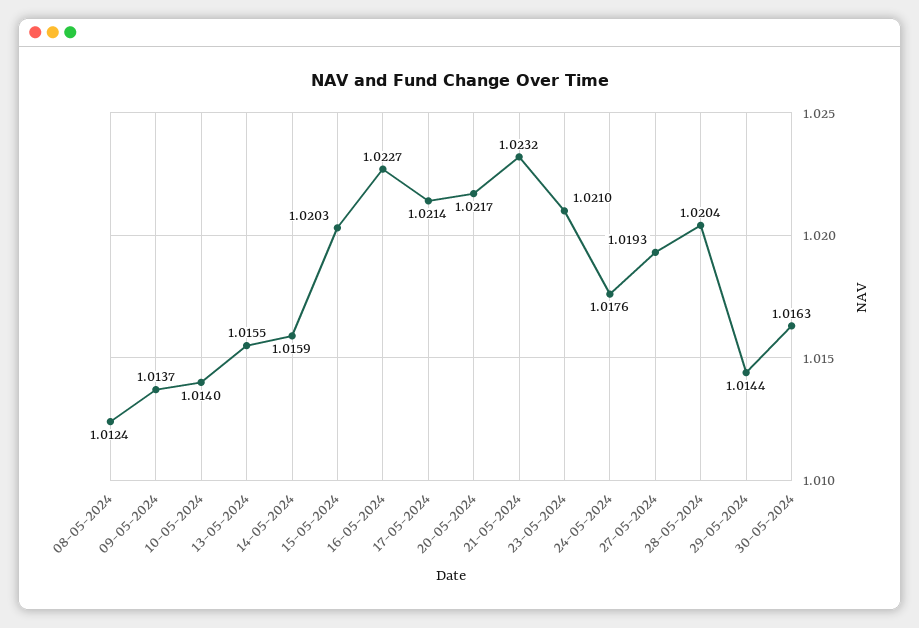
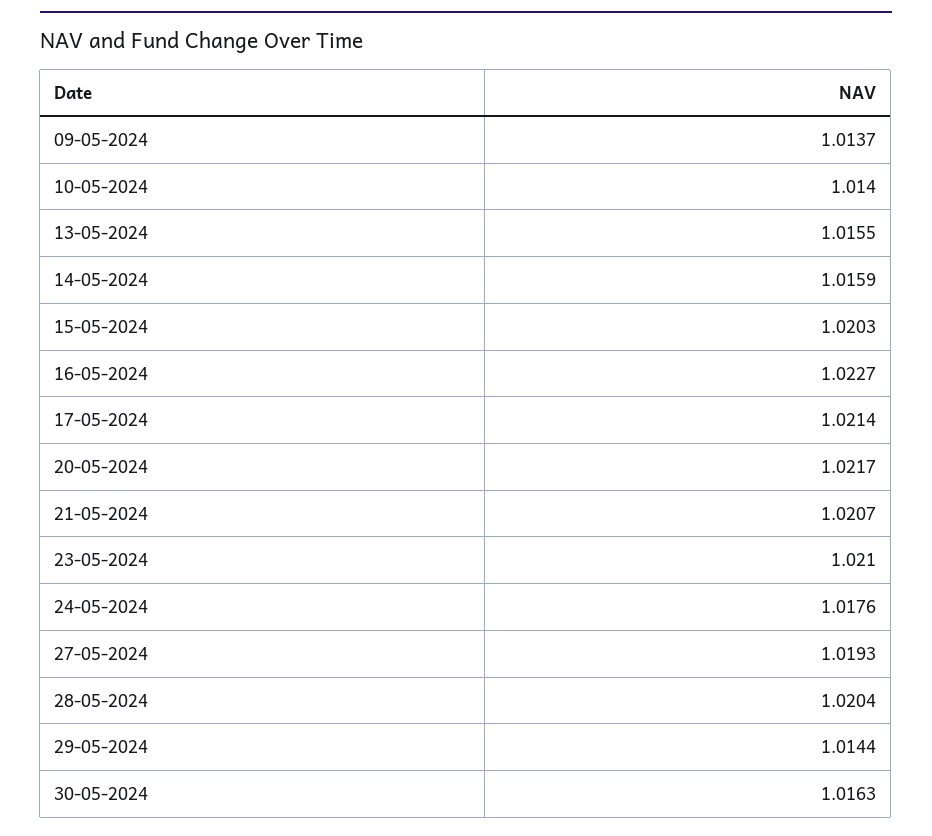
  {
-   "08-05-2024": 1.0124,
    "09-05-2024": 1.0137,
    "10-05-2024": 1.014,
    "13-05-2024": 1.0155,
    "14-05-2024": 1.0159,
    "15-05-2024": 1.0203,
    "16-05-2024": 1.0227,
    "17-05-2024": 1.0214,
    "20-05-2024": 1.0217,
-   "21-05-2024": 1.0232,
+   "21-05-2024": 1.0207,
    "23-05-2024": 1.021,
    "24-05-2024": 1.0176,
    "27-05-2024": 1.0193,
    "28-05-2024": 1.0204,
    "29-05-2024": 1.0144,
    "30-05-2024": 1.0163
  }

